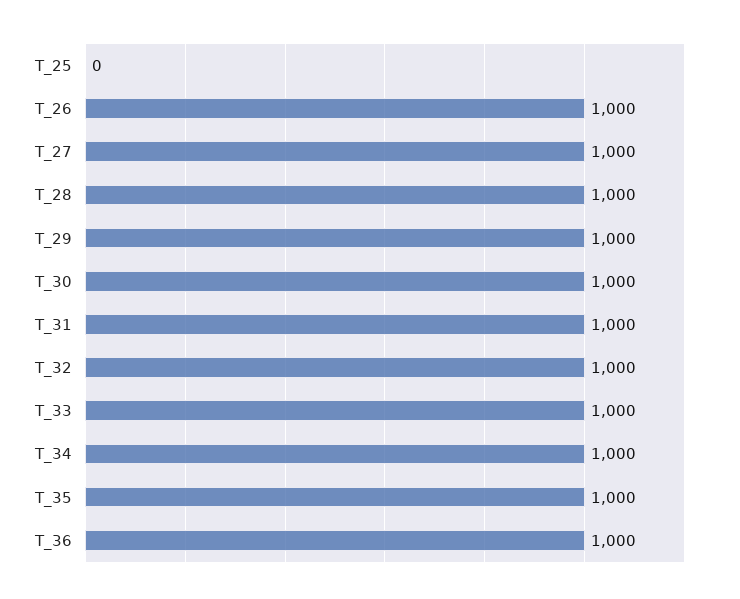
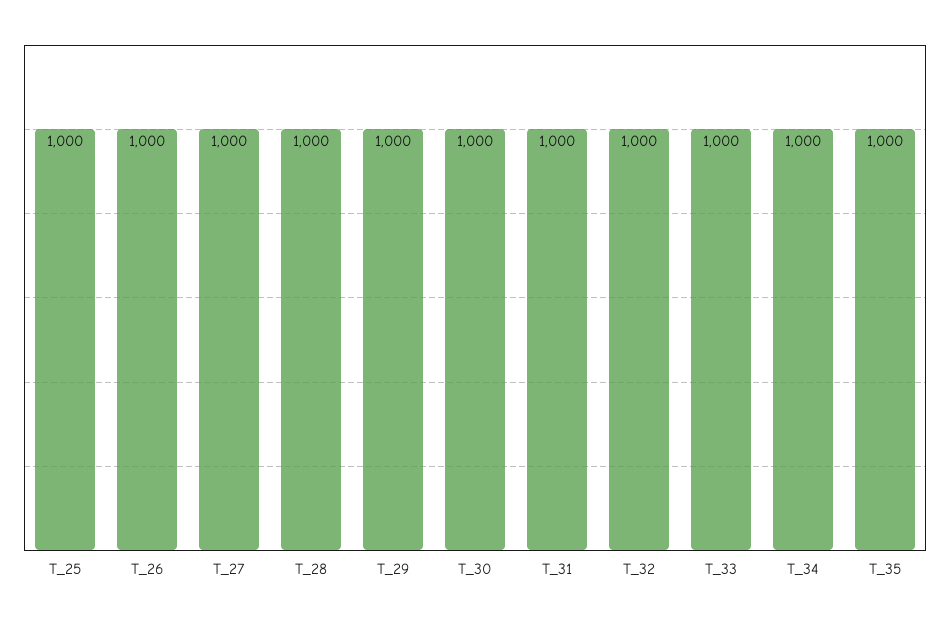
  {
-   "T_25": 0,
+   "T_25": 1000,
    "T_26": 1000,
    "T_27": 1000,
    "T_28": 1000,
    "T_29": 1000,
    "T_30": 1000,
    "T_31": 1000,
    "T_32": 1000,
    "T_33": 1000,
    "T_34": 1000,
-   "T_35": 1000,
+   "T_35": 1000
-   "T_36": 1000
  }

